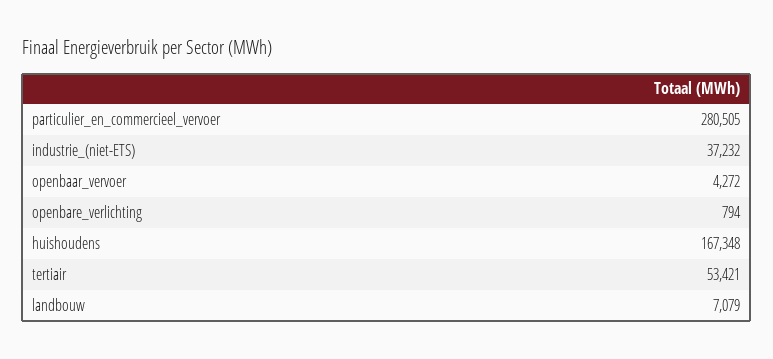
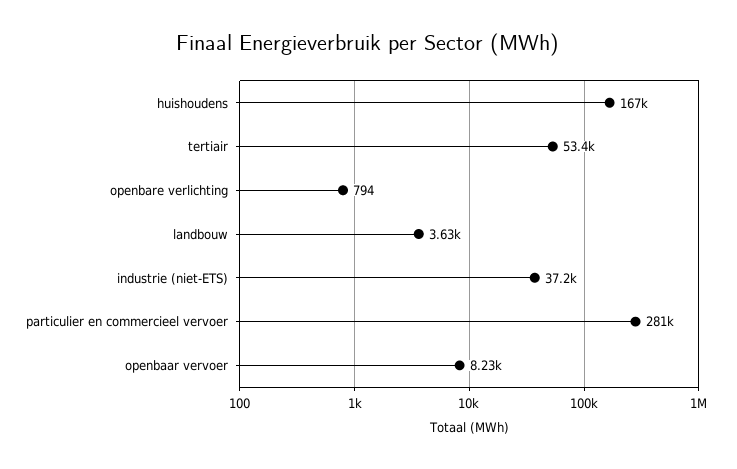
  {
    "particulier_en_commercieel_vervoer": 280505,
    "industrie_(niet-ETS)": 37232,
-   "openbaar_vervoer": 4272,
+   "openbaar_vervoer": 8230,
    "openbare_verlichting": 794,
    "huishoudens": 167348,
    "tertiair": 53421,
-   "landbouw": 7079
+   "landbouw": 3630
  }

